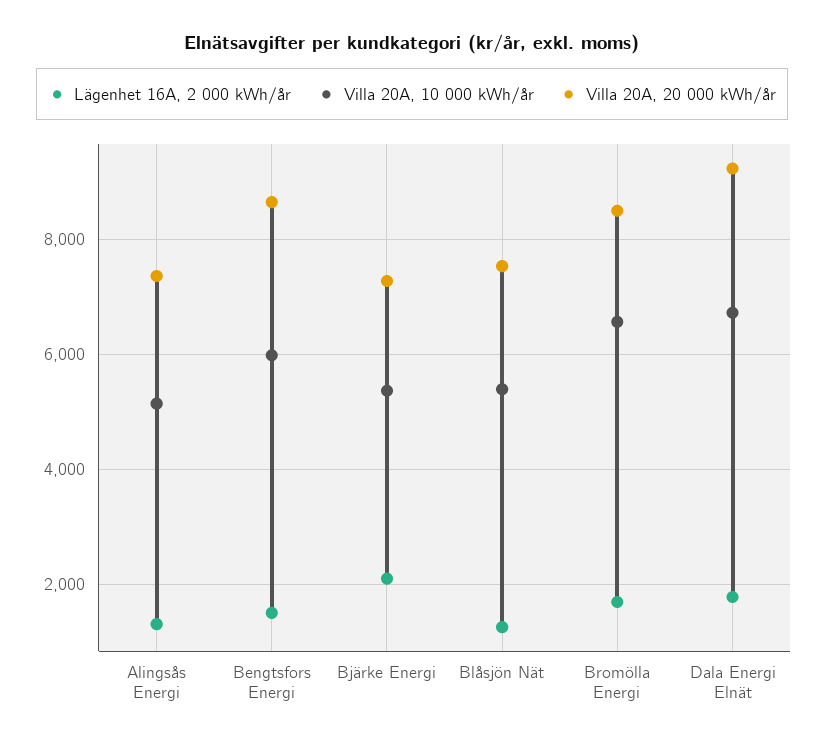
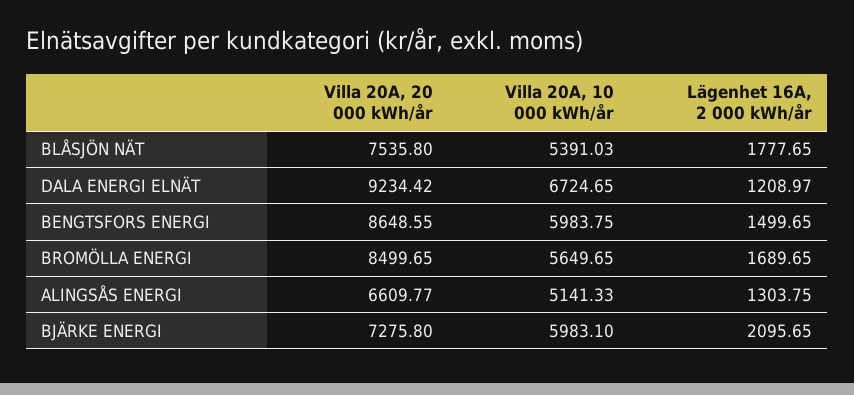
  {
    "Lägenhet 16A, 2 000 kWh/år": {
      "Alingsås Energi": 1303.75,
      "Bengtsfors Energi": 1499.65,
      "Bjärke Energi": 2095.65,
-     "Blåsjön Nät": 1200,
+     "Blåsjön Nät": 1777.65,
      "Bromölla Energi": 1689.65,
-     "Dala Energi Elnät": 1800
+     "Dala Energi Elnät": 1208.97
    },
    "Villa 20A, 10 000 kWh/år": {
      "Alingsås Energi": 5141.33,
      "Bengtsfors Energi": 5983.75,
-     "Bjärke Energi": 5400,
+     "Bjärke Energi": 5983.1,
      "Blåsjön Nät": 5391.03,
-     "Bromölla Energi": 6600,
+     "Bromölla Energi": 5649.65,
      "Dala Energi Elnät": 6724.65
    },
    "Villa 20A, 20 000 kWh/år": {
-     "Alingsås Energi": 7400,
+     "Alingsås Energi": 6609.77,
      "Bengtsfors Energi": 8648.55,
      "Bjärke Energi": 7275.8,
      "Blåsjön Nät": 7535.8,
      "Bromölla Energi": 8499.65,
      "Dala Energi Elnät": 9234.42
    }
  }

